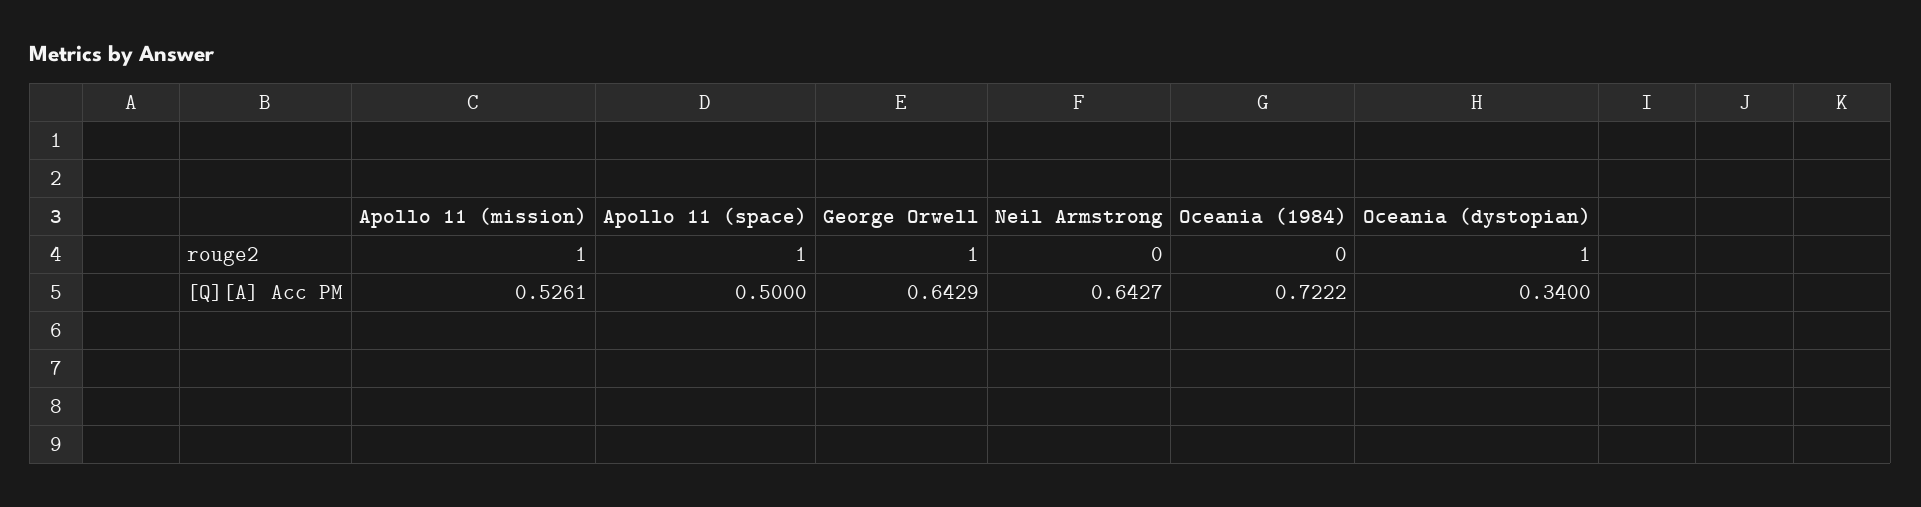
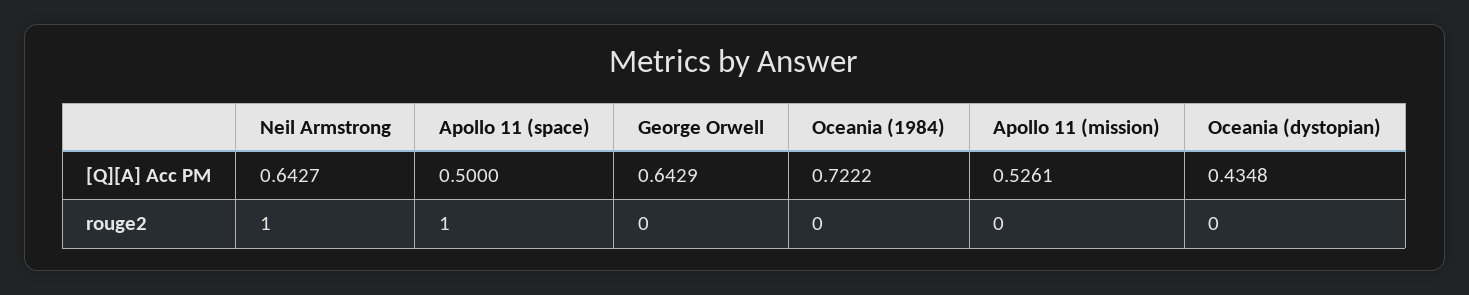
  {
    "Apollo 11 (mission)": {
-     "rouge2": 1,
+     "rouge2": 0,
      "[Q][A] Acc PM": 0.5261
    },
    "Apollo 11 (space)": {
      "rouge2": 1,
      "[Q][A] Acc PM": 0.5
    },
    "George Orwell": {
-     "rouge2": 1,
+     "rouge2": 0,
      "[Q][A] Acc PM": 0.6429
    },
    "Neil Armstrong": {
-     "rouge2": 0,
+     "rouge2": 1,
      "[Q][A] Acc PM": 0.6427
    },
    "Oceania (1984)": {
      "rouge2": 0,
      "[Q][A] Acc PM": 0.7222
    },
    "Oceania (dystopian)": {
-     "rouge2": 1,
+     "rouge2": 0,
-     "[Q][A] Acc PM": 0.34
+     "[Q][A] Acc PM": 0.4348
    }
  }

